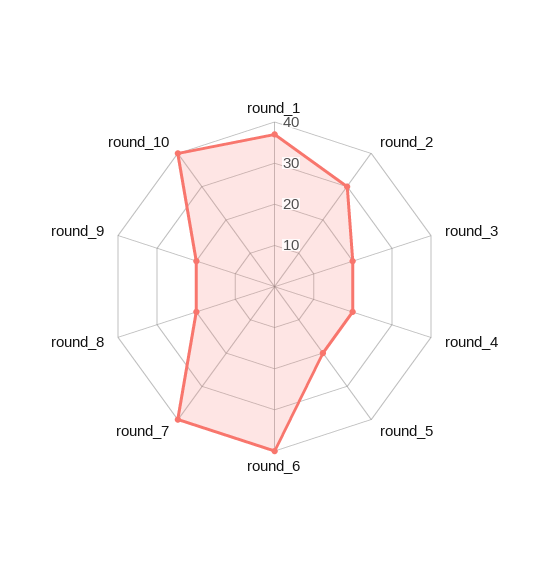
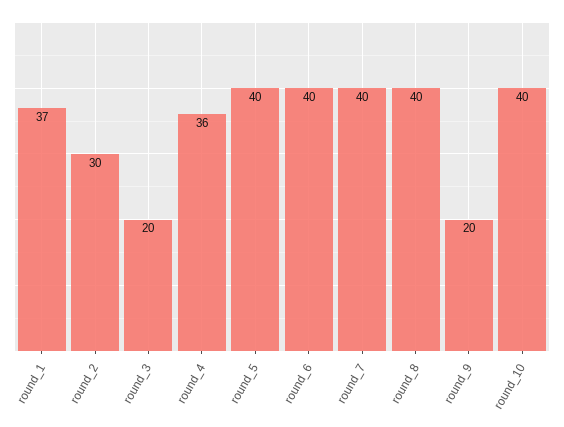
  {
    "round_1": 37,
    "round_2": 30,
    "round_3": 20,
-   "round_4": 20,
+   "round_4": 36,
-   "round_5": 20,
+   "round_5": 40,
    "round_6": 40,
    "round_7": 40,
-   "round_8": 20,
+   "round_8": 40,
    "round_9": 20,
    "round_10": 40
  }

